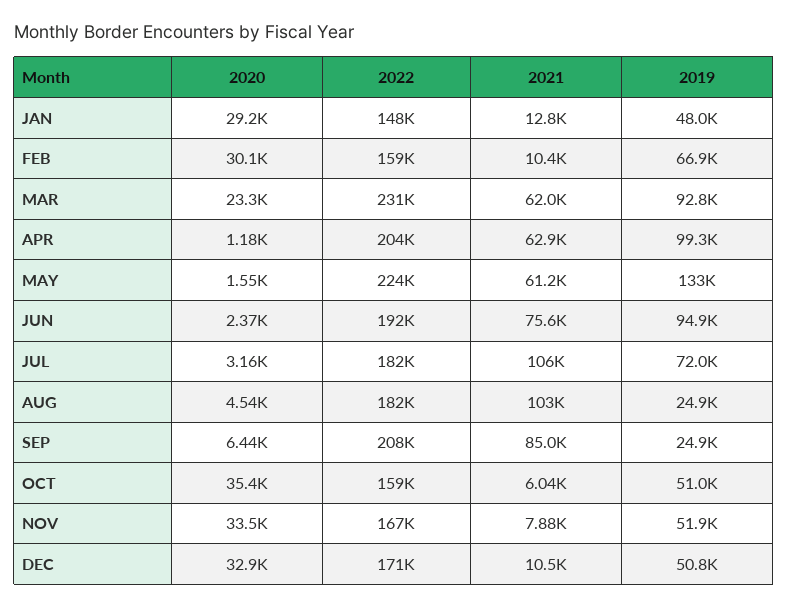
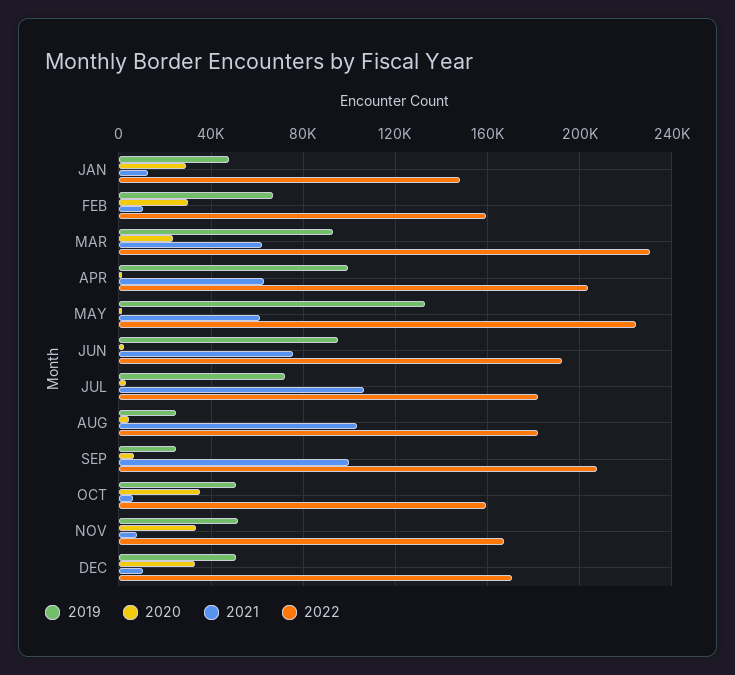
  {
    "2020": {
      "JAN": 29200,
      "FEB": 30100,
      "MAR": 23300,
      "APR": 1180,
      "MAY": 1550,
      "JUN": 2370,
      "JUL": 3160,
      "AUG": 4540,
      "SEP": 6440,
      "OCT": 35400,
      "NOV": 33500,
      "DEC": 32900
    },
    "2022": {
      "JAN": 148000,
      "FEB": 159000,
      "MAR": 231000,
      "APR": 204000,
      "MAY": 224000,
      "JUN": 192000,
      "JUL": 182000,
      "AUG": 182000,
      "SEP": 208000,
      "OCT": 159000,
      "NOV": 167000,
      "DEC": 171000
    },
    "2021": {
      "JAN": 12800,
      "FEB": 10400,
      "MAR": 62000,
      "APR": 62900,
      "MAY": 61200,
      "JUN": 75600,
      "JUL": 106000,
      "AUG": 103000,
-     "SEP": 85000,
+     "SEP": 100000,
      "OCT": 6040,
      "NOV": 7880,
      "DEC": 10500
    },
    "2019": {
      "JAN": 48000,
      "FEB": 66900,
      "MAR": 92800,
      "APR": 99300,
      "MAY": 133000,
      "JUN": 94900,
      "JUL": 72000,
      "AUG": 24900,
      "SEP": 24900,
      "OCT": 51000,
      "NOV": 51900,
      "DEC": 50800
    }
  }

